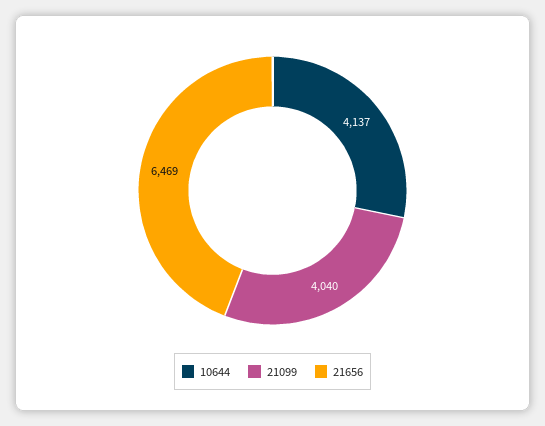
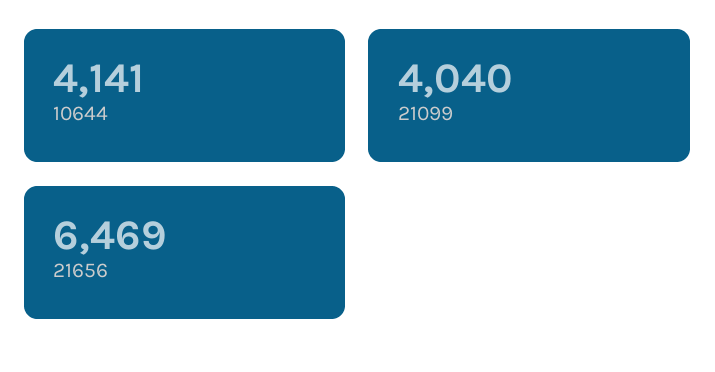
  {
-   "10644": 4137,
+   "10644": 4141,
    "21099": 4040,
    "21656": 6469
  }

